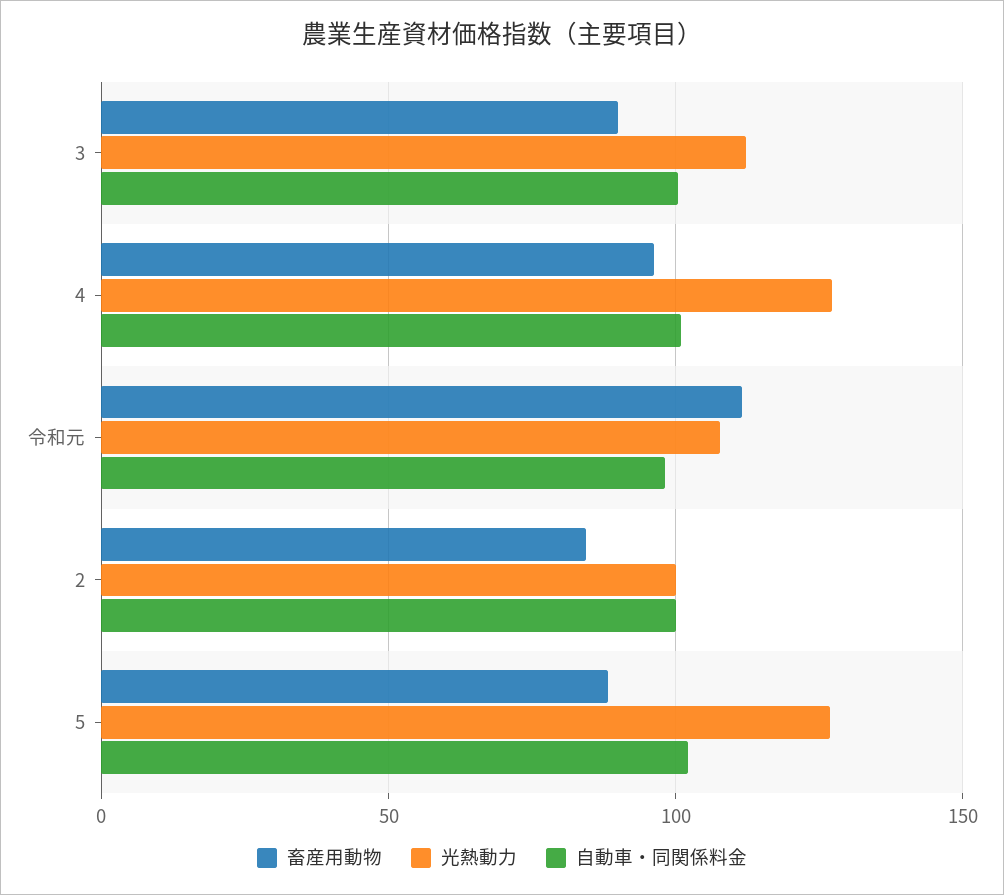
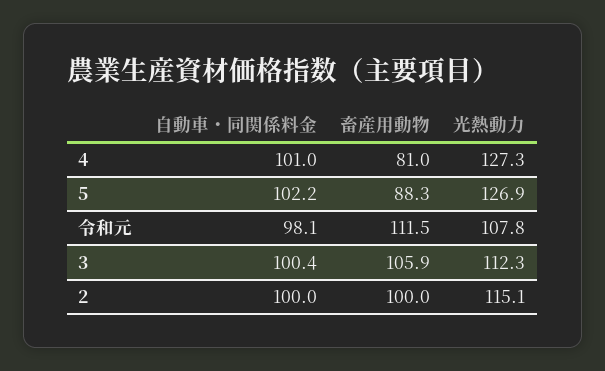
  {
    "畜産用動物": {
-     "3": 90,
+     "3": 105.9,
-     "4": 95,
+     "4": 81,
      "令和元": 111.5,
-     "2": 85,
+     "2": 100,
      "5": 88.3
    },
    "光熱動力": {
      "3": 112.3,
      "4": 127.3,
      "令和元": 107.8,
-     "2": 100,
+     "2": 115.1,
      "5": 126.9
    },
    "自動車・同関係料金": {
      "3": 100.4,
      "4": 101,
      "令和元": 98.1,
      "2": 100,
      "5": 102.2
    }
  }

